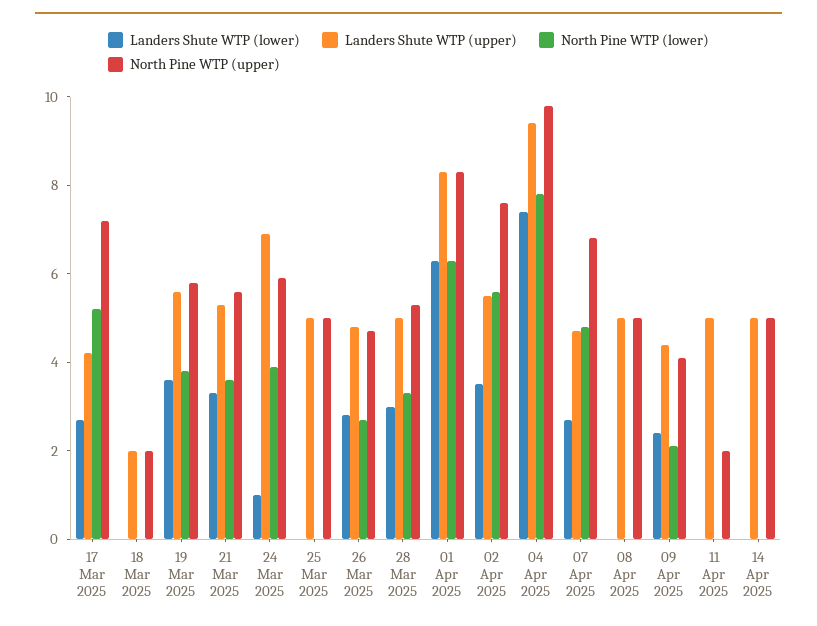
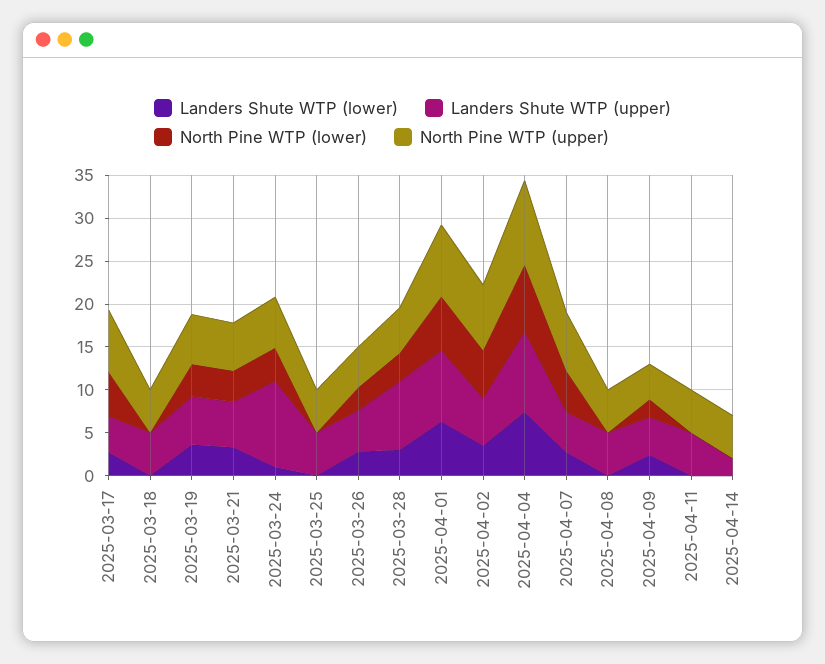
  {
    "Landers Shute WTP (lower)": {
      "17 Mar 2025": 2.5,
      "18 Mar 2025": 0,
      "19 Mar 2025": 3.5,
      "21 Mar 2025": 3.5,
      "24 Mar 2025": 1,
      "25 Mar 2025": 0,
      "26 Mar 2025": 3,
      "28 Mar 2025": 3,
      "01 Apr 2025": 6.5,
      "02 Apr 2025": 3.5,
      "04 Apr 2025": 7.5,
      "07 Apr 2025": 2.5,
      "08 Apr 2025": 0,
      "09 Apr 2025": 2.5,
      "11 Apr 2025": 0,
      "14 Apr 2025": 0
    },
    "Landers Shute WTP (upper)": {
      "17 Mar 2025": 4,
-     "18 Mar 2025": 2,
+     "18 Mar 2025": 5,
      "19 Mar 2025": 5.5,
      "21 Mar 2025": 5.5,
-     "24 Mar 2025": 7,
+     "24 Mar 2025": 10,
      "25 Mar 2025": 5,
      "26 Mar 2025": 5,
-     "28 Mar 2025": 5,
+     "28 Mar 2025": 8,
      "01 Apr 2025": 8.5,
      "02 Apr 2025": 5.5,
      "04 Apr 2025": 9.5,
      "07 Apr 2025": 4.5,
      "08 Apr 2025": 5,
      "09 Apr 2025": 4.5,
      "11 Apr 2025": 5,
-     "14 Apr 2025": 5
+     "14 Apr 2025": 2
    },
    "North Pine WTP (lower)": {
      "17 Mar 2025": 5,
      "18 Mar 2025": 0,
      "19 Mar 2025": 4,
      "21 Mar 2025": 3.5,
      "24 Mar 2025": 4,
      "25 Mar 2025": 0,
      "26 Mar 2025": 2.5,
      "28 Mar 2025": 3.5,
      "01 Apr 2025": 6.5,
      "02 Apr 2025": 5.5,
      "04 Apr 2025": 8,
      "07 Apr 2025": 5,
      "08 Apr 2025": 0,
      "09 Apr 2025": 2,
      "11 Apr 2025": 0,
      "14 Apr 2025": 0
    },
    "North Pine WTP (upper)": {
      "17 Mar 2025": 7,
-     "18 Mar 2025": 2,
+     "18 Mar 2025": 5,
      "19 Mar 2025": 6,
      "21 Mar 2025": 5.5,
      "24 Mar 2025": 6,
      "25 Mar 2025": 5,
      "26 Mar 2025": 4.5,
      "28 Mar 2025": 5.5,
      "01 Apr 2025": 8.5,
      "02 Apr 2025": 7.5,
      "04 Apr 2025": 10,
      "07 Apr 2025": 7,
      "08 Apr 2025": 5,
      "09 Apr 2025": 4,
-     "11 Apr 2025": 2,
+     "11 Apr 2025": 5,
      "14 Apr 2025": 5
    }
  }

